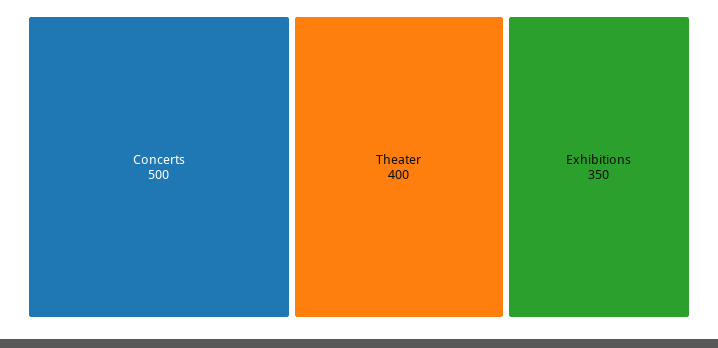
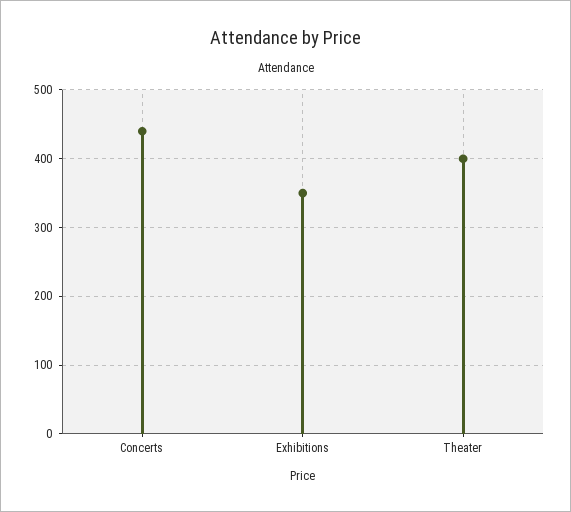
  {
-   "Concerts": 500,
+   "Concerts": 440,
    "Theater": 400,
    "Exhibitions": 350
  }

